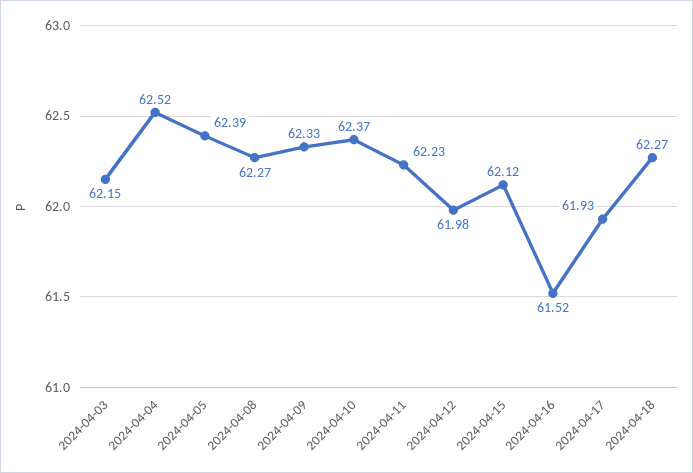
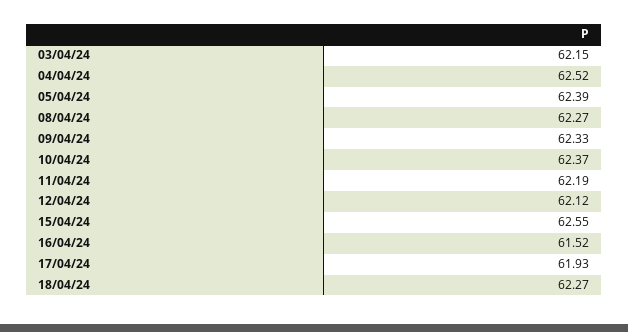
  {
    "2024-04-03": 62.15,
    "2024-04-04": 62.52,
    "2024-04-05": 62.39,
    "2024-04-08": 62.27,
    "2024-04-09": 62.33,
    "2024-04-10": 62.37,
-   "2024-04-11": 62.23,
+   "2024-04-11": 62.19,
-   "2024-04-12": 61.98,
+   "2024-04-12": 62.12,
-   "2024-04-15": 62.12,
+   "2024-04-15": 62.55,
    "2024-04-16": 61.52,
    "2024-04-17": 61.93,
    "2024-04-18": 62.27
  }

